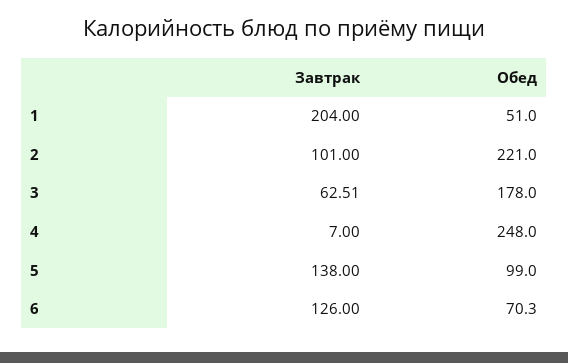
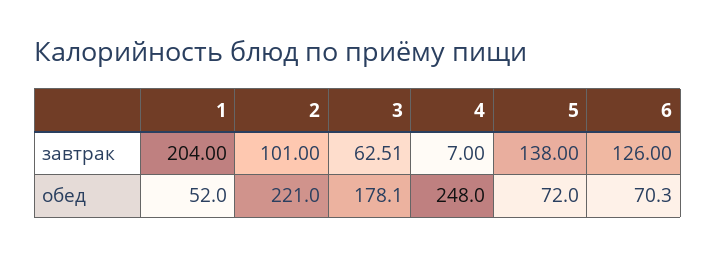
  {
    "Завтрак": {
      "1": 204,
      "2": 101,
      "3": 62.51,
      "4": 7,
      "5": 138,
      "6": 126
    },
    "Обед": {
-     "1": 51,
+     "1": 52,
      "2": 221,
-     "3": 178,
+     "3": 178.1,
      "4": 248,
-     "5": 99,
+     "5": 72,
      "6": 70.3
    }
  }

